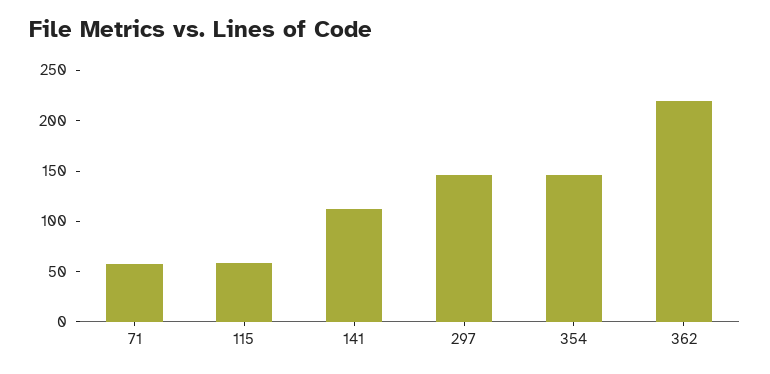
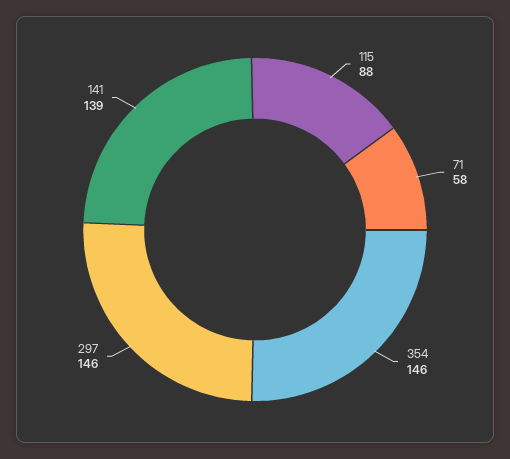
  {
    "71": 58,
-   "115": 60,
+   "115": 88,
-   "141": 110,
+   "141": 139,
    "297": 146,
-   "354": 146,
+   "354": 146
-   "362": 220
  }

